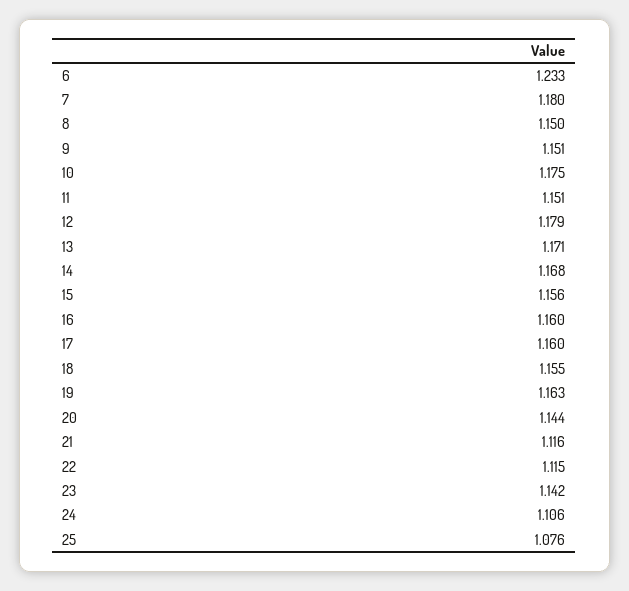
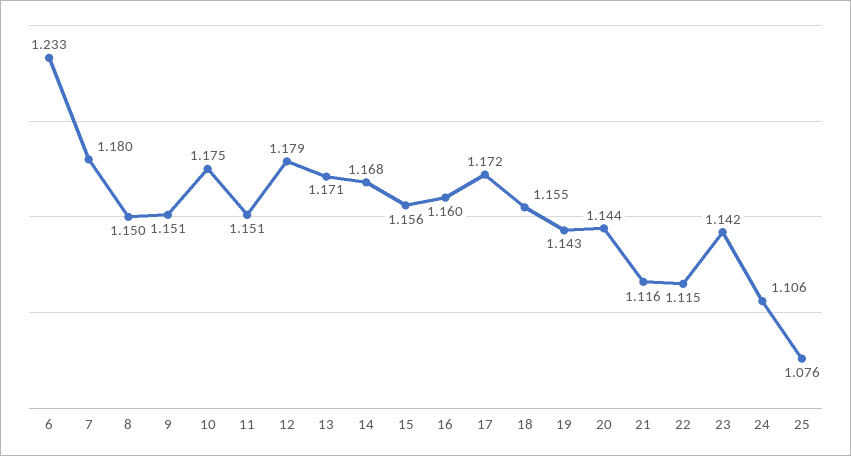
  {
    "6": 1.233,
    "7": 1.18,
    "8": 1.15,
    "9": 1.151,
    "10": 1.175,
    "11": 1.151,
    "12": 1.179,
    "13": 1.171,
    "14": 1.168,
    "15": 1.156,
    "16": 1.16,
-   "17": 1.16,
+   "17": 1.172,
    "18": 1.155,
-   "19": 1.163,
+   "19": 1.143,
    "20": 1.144,
    "21": 1.116,
    "22": 1.115,
    "23": 1.142,
    "24": 1.106,
    "25": 1.076
  }

